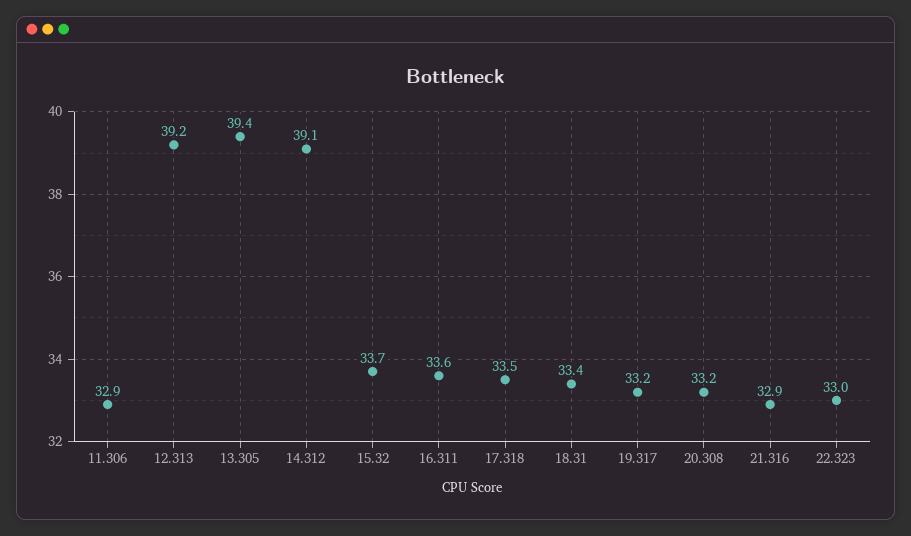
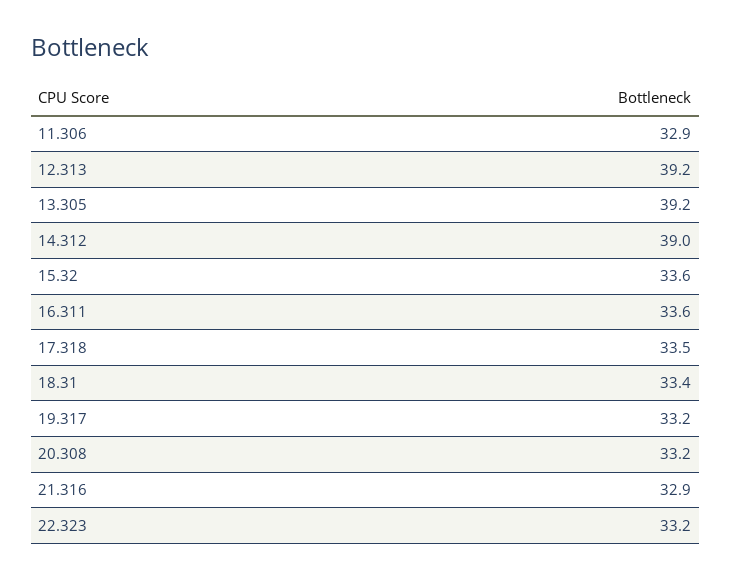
  {
    "11.306": 32.9,
    "12.313": 39.2,
-   "13.305": 39.4,
+   "13.305": 39.2,
-   "14.312": 39.1,
+   "14.312": 39,
-   "15.32": 33.7,
+   "15.32": 33.6,
    "16.311": 33.6,
    "17.318": 33.5,
    "18.31": 33.4,
    "19.317": 33.2,
    "20.308": 33.2,
    "21.316": 32.9,
-   "22.323": 33
+   "22.323": 33.2
  }

